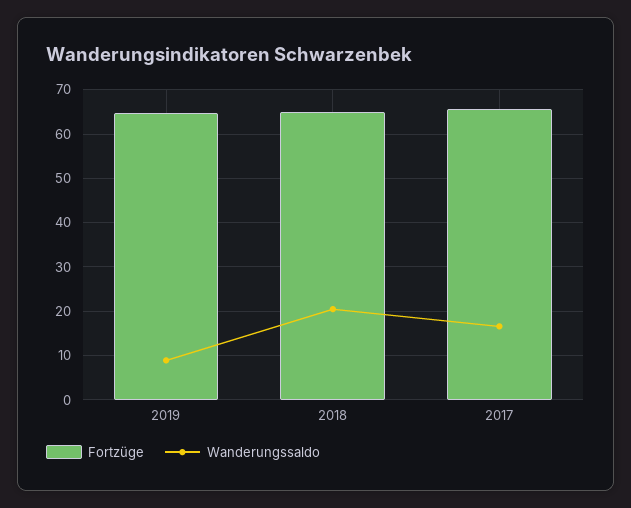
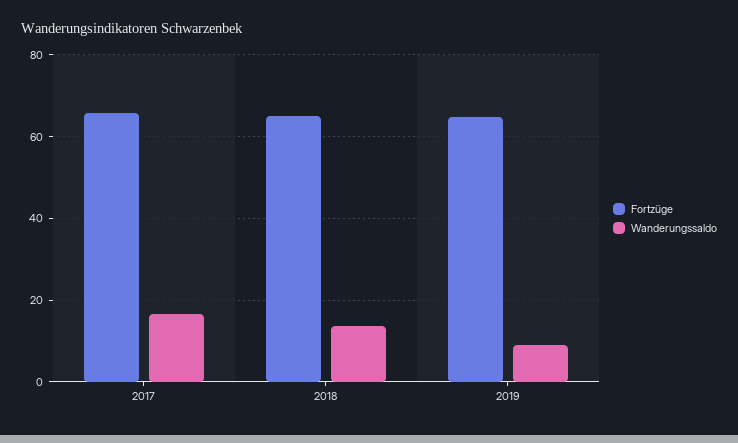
  {
    "Fortzüge": {
      "2019": 64,
      "2018": 64,
      "2017": 66
    },
    "Wanderungssaldo": {
      "2019": 8,
-     "2018": 20,
+     "2018": 14,
      "2017": 16
    }
  }

